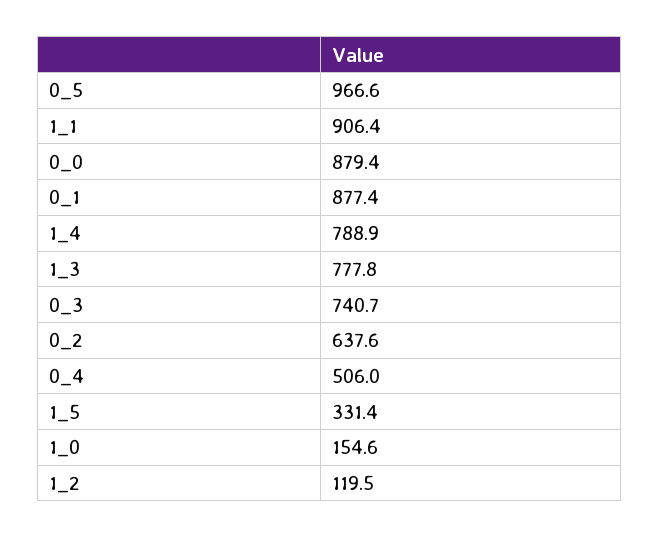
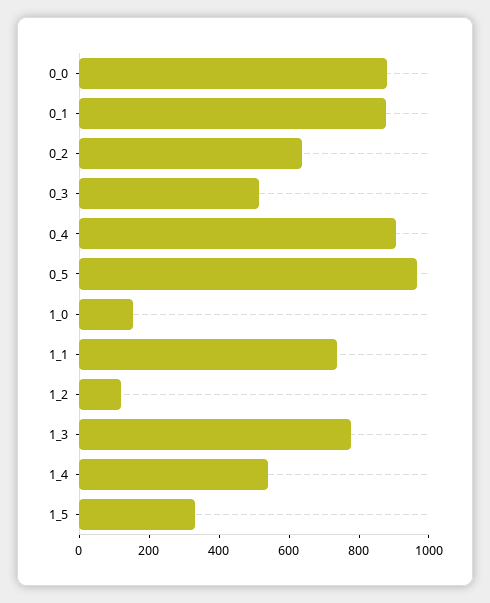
  {
    "0_5": 966.6,
-   "1_1": 906.4,
+   "1_1": 750,
    "0_0": 879.4,
    "0_1": 877.4,
-   "1_4": 788.9,
+   "1_4": 550,
    "1_3": 777.8,
-   "0_3": 740.7,
+   "0_3": 500,
    "0_2": 637.6,
-   "0_4": 506,
+   "0_4": 900,
    "1_5": 331.4,
    "1_0": 154.6,
    "1_2": 119.5
  }

